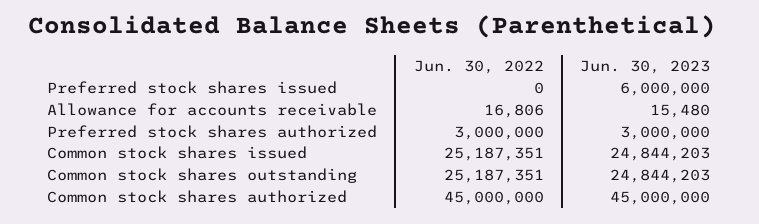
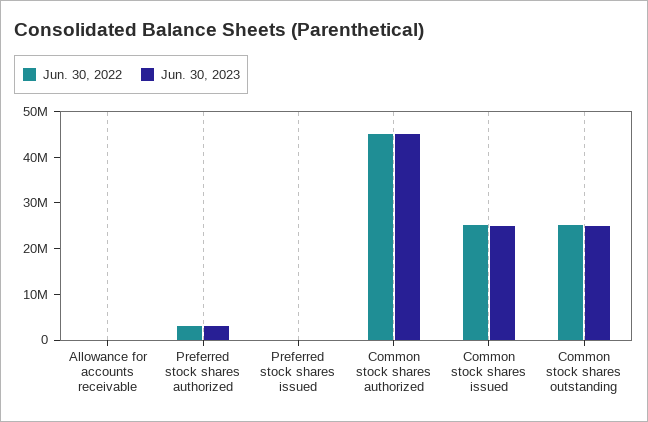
  {
    "Jun. 30, 2022": {
      "Preferred stock shares issued": 0,
      "Allowance for accounts receivable": 16806,
      "Preferred stock shares authorized": 3000000,
      "Common stock shares issued": 25187351,
      "Common stock shares outstanding": 25187351,
      "Common stock shares authorized": 45000000
    },
    "Jun. 30, 2023": {
-     "Preferred stock shares issued": 6000000,
+     "Preferred stock shares issued": 0,
      "Allowance for accounts receivable": 15480,
      "Preferred stock shares authorized": 3000000,
      "Common stock shares issued": 24844203,
      "Common stock shares outstanding": 24844203,
      "Common stock shares authorized": 45000000
    }
  }

